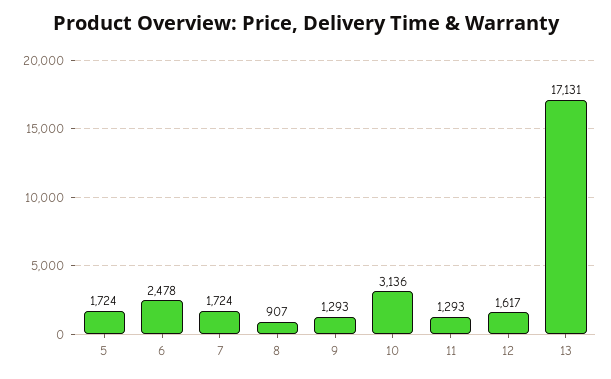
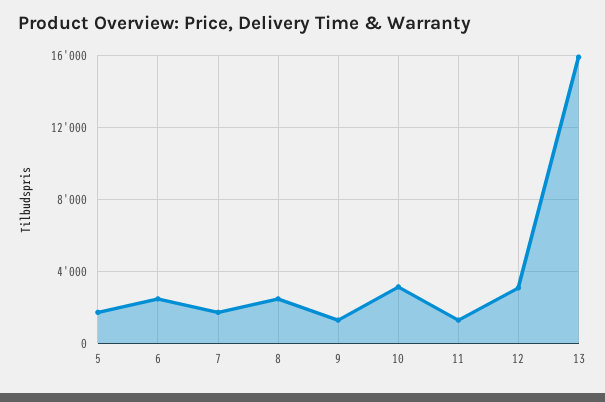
  {
    "5": 1724,
    "6": 2478,
    "7": 1724,
-   "8": 907,
+   "8": 2500,
    "9": 1293,
    "10": 3136,
    "11": 1293,
-   "12": 1617,
+   "12": 3000,
-   "13": 17131
+   "13": 16000
  }

